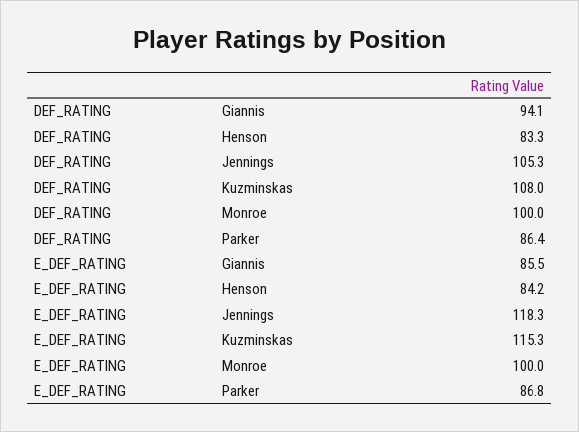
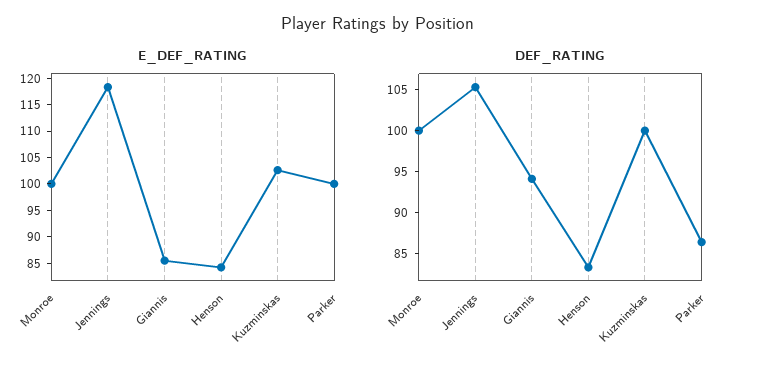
  {
    "DEF_RATING": {
      "Giannis": 94.1,
      "Henson": 83.3,
      "Jennings": 105.3,
-     "Kuzminskas": 108,
+     "Kuzminskas": 100,
      "Monroe": 100,
      "Parker": 86.4
    },
    "E_DEF_RATING": {
      "Giannis": 85.5,
      "Henson": 84.2,
      "Jennings": 118.3,
-     "Kuzminskas": 115.3,
+     "Kuzminskas": 102.5,
      "Monroe": 100,
-     "Parker": 86.8
+     "Parker": 100
    }
  }

